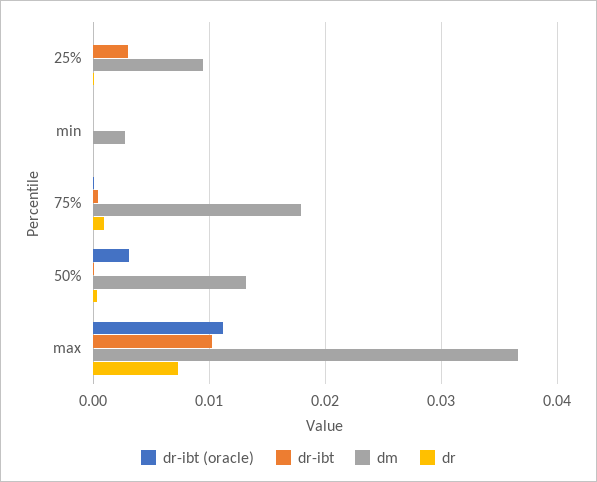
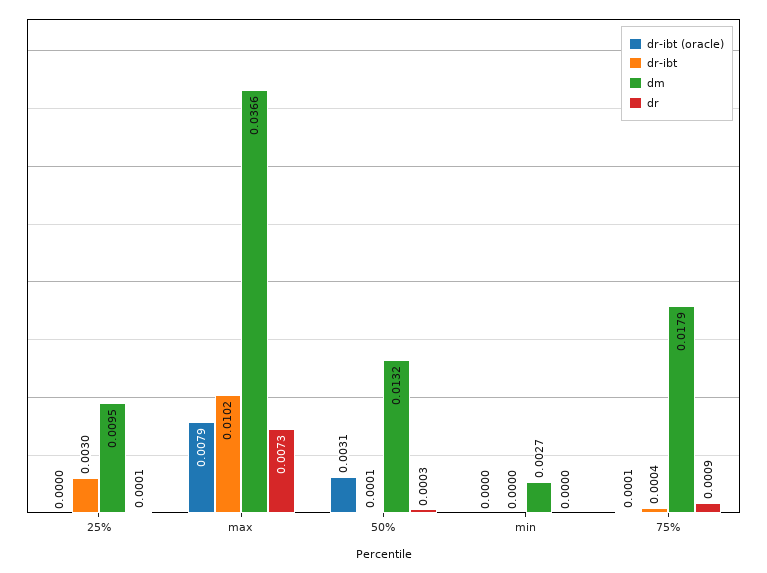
  {
    "dr-ibt (oracle)": {
      "25%": 0,
      "min": 0,
      "75%": 0.0001,
      "50%": 0.0031,
-     "max": 0.011
+     "max": 0.0079
    },
    "dr-ibt": {
      "25%": 0.003,
      "min": 0,
      "75%": 0.0004,
      "50%": 0.0001,
      "max": 0.0102
    },
    "dm": {
      "25%": 0.0095,
      "min": 0.0027,
      "75%": 0.0179,
      "50%": 0.0132,
      "max": 0.0366
    },
    "dr": {
      "25%": 0.0001,
      "min": 0,
      "75%": 0.0009,
      "50%": 0.0003,
      "max": 0.0073
    }
  }

